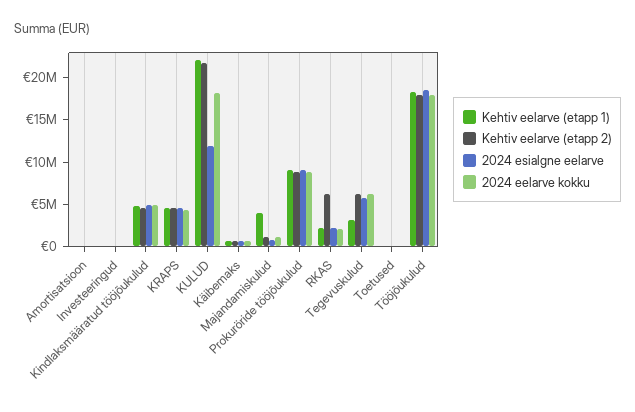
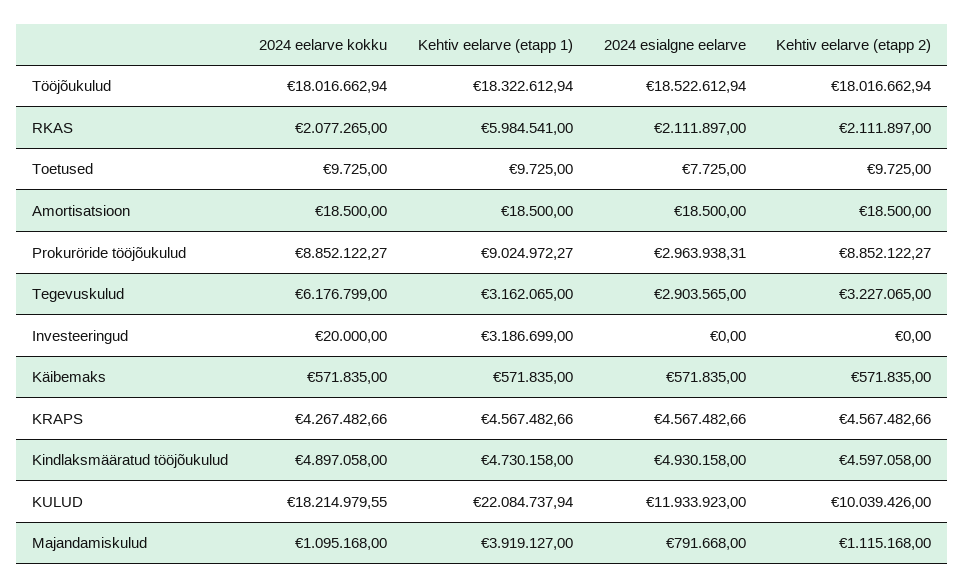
  {
    "Kehtiv eelarve (etapp 1)": {
      "Amortisatsioon": 18500,
-     "Investeeringud": 0,
+     "Investeeringud": 3186699,
      "Kindlaksmääratud tööjõukulud": 4730158,
      "KRAPS": 4567482.66,
      "KULUD": 22084737.94,
      "Käibemaks": 571835,
      "Majandamiskulud": 3919127,
      "Prokuröride tööjõukulud": 9024972.27,
-     "RKAS": 2000000,
+     "RKAS": 5984541,
      "Tegevuskulud": 3162065,
      "Toetused": 9725,
      "Tööjõukulud": 18322612.94
    },
    "Kehtiv eelarve (etapp 2)": {
      "Amortisatsioon": 18500,
      "Investeeringud": 0,
      "Kindlaksmääratud tööjõukulud": 4597058,
      "KRAPS": 4567482.66,
-     "KULUD": 22000000,
+     "KULUD": 10039426,
      "Käibemaks": 571835,
      "Majandamiskulud": 1115168,
      "Prokuröride tööjõukulud": 8852122.27,
-     "RKAS": 6000000,
+     "RKAS": 2111897,
-     "Tegevuskulud": 6000000,
+     "Tegevuskulud": 3227065,
      "Toetused": 9725,
      "Tööjõukulud": 18016662.94
    },
    "2024 esialgne eelarve": {
      "Amortisatsioon": 18500,
      "Investeeringud": 0,
      "Kindlaksmääratud tööjõukulud": 4930158,
      "KRAPS": 4567482.66,
      "KULUD": 11933923,
      "Käibemaks": 571835,
      "Majandamiskulud": 791668,
-     "Prokuröride tööjõukulud": 9000000,
+     "Prokuröride tööjõukulud": 2963938.31,
      "RKAS": 2111897,
-     "Tegevuskulud": 6000000,
+     "Tegevuskulud": 2903565,
      "Toetused": 7725,
      "Tööjõukulud": 18522612.94
    },
    "2024 eelarve kokku": {
      "Amortisatsioon": 18500,
      "Investeeringud": 20000,
      "Kindlaksmääratud tööjõukulud": 4897058,
      "KRAPS": 4267482.66,
      "KULUD": 18214979.55,
      "Käibemaks": 571835,
      "Majandamiskulud": 1095168,
      "Prokuröride tööjõukulud": 8852122.27,
      "RKAS": 2077265,
      "Tegevuskulud": 6176799,
      "Toetused": 9725,
      "Tööjõukulud": 18016662.94
    }
  }

